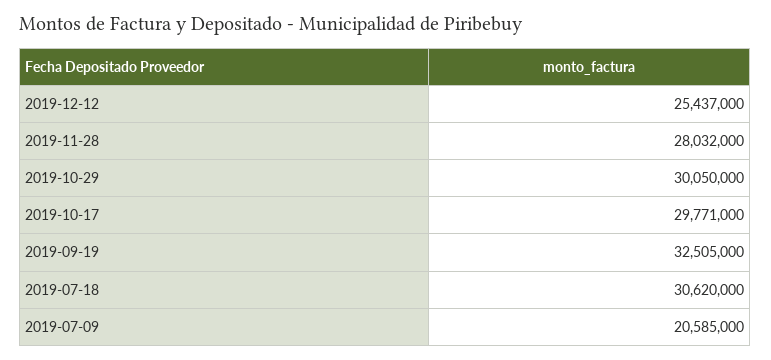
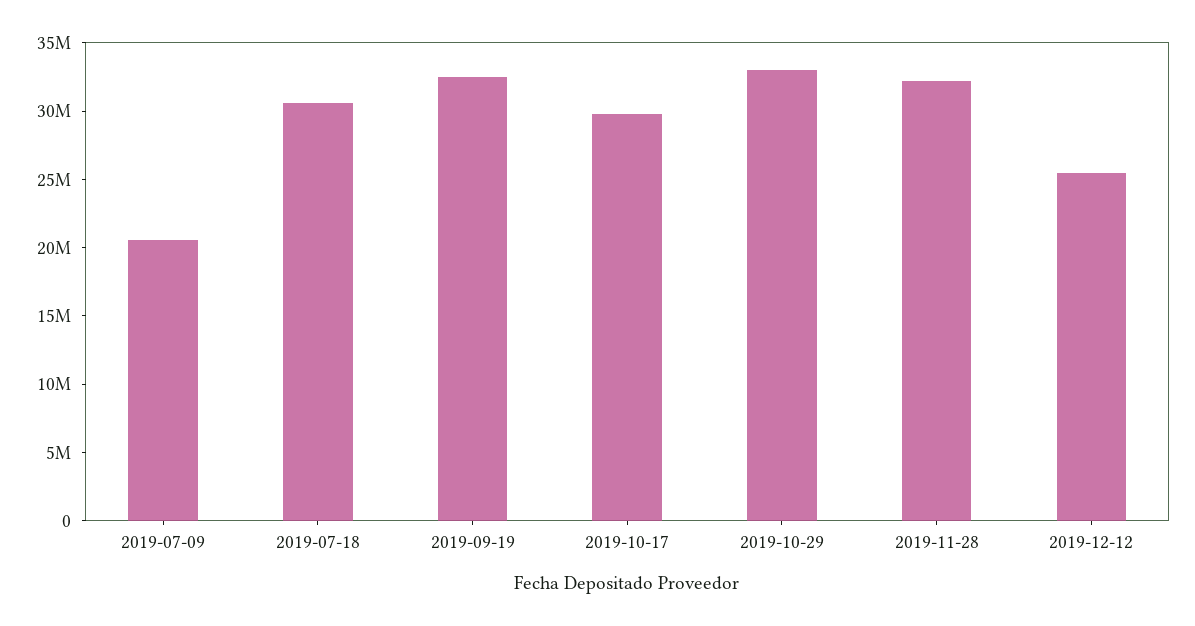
  {
    "2019-12-12": 25437000,
-   "2019-11-28": 28032000,
+   "2019-11-28": 32000000,
-   "2019-10-29": 30050000,
+   "2019-10-29": 33000000,
    "2019-10-17": 29771000,
    "2019-09-19": 32505000,
    "2019-07-18": 30620000,
    "2019-07-09": 20585000
  }

